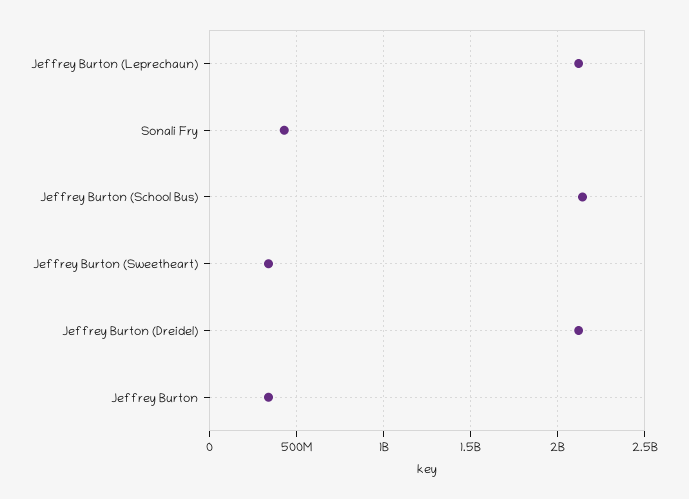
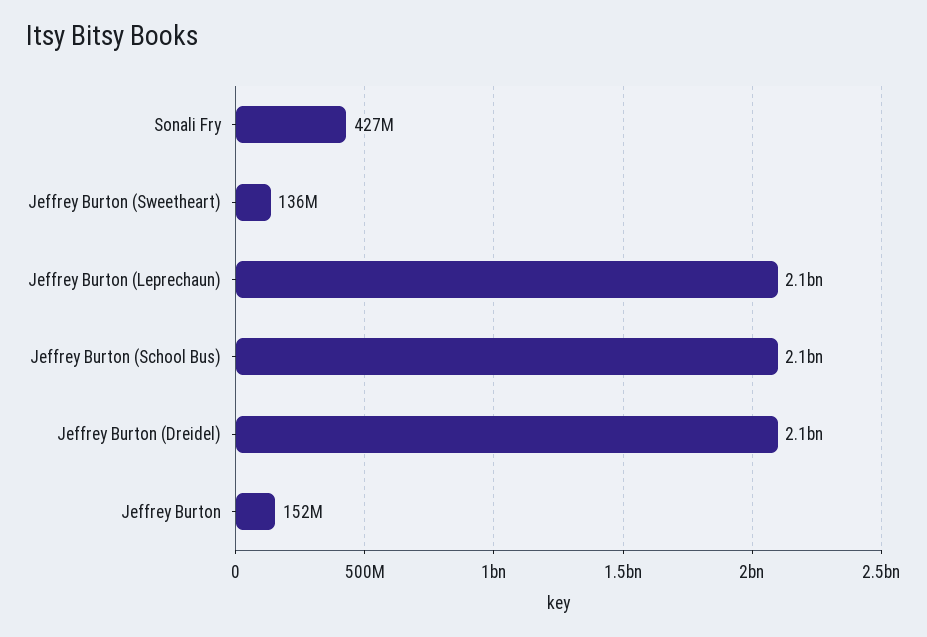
  {
    "Jeffrey Burton (Leprechaun)": 2100000000,
    "Sonali Fry": 427000000,
    "Jeffrey Burton (School Bus)": 2100000000,
-   "Jeffrey Burton (Sweetheart)": 350000000,
+   "Jeffrey Burton (Sweetheart)": 136000000,
    "Jeffrey Burton (Dreidel)": 2100000000,
-   "Jeffrey Burton": 350000000
+   "Jeffrey Burton": 152000000
  }

